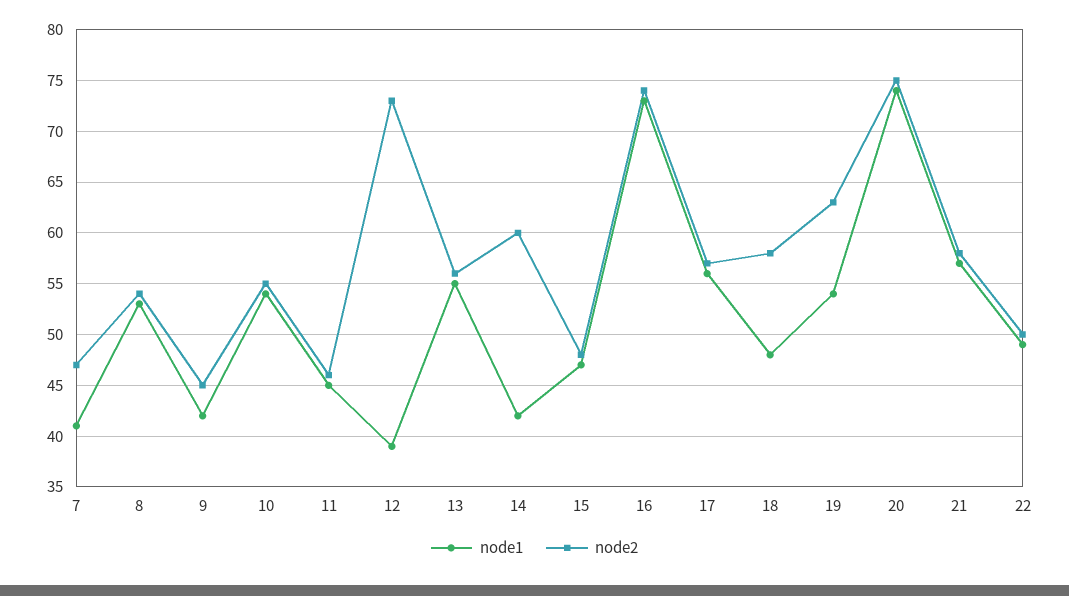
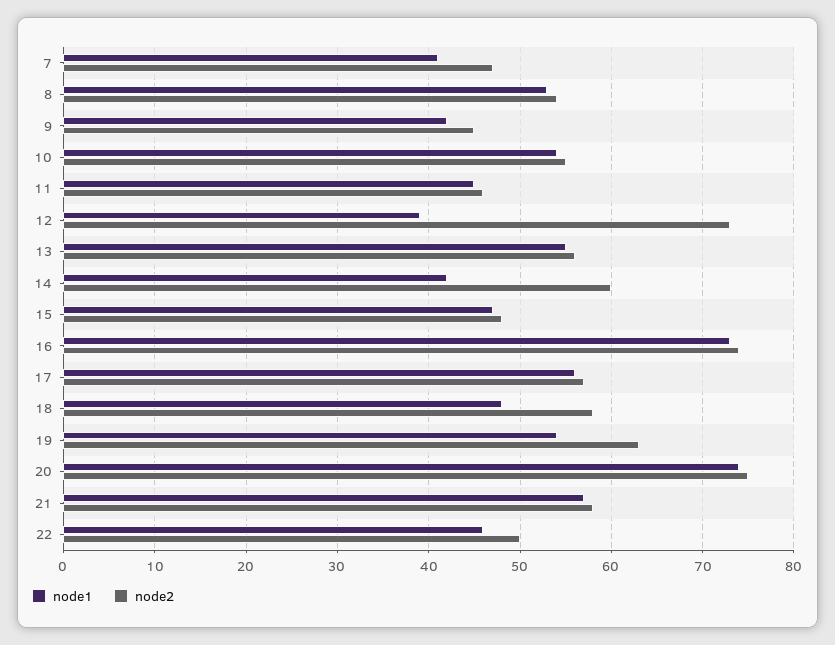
  {
    "node1": {
      "7": 41,
      "8": 53,
      "9": 42,
      "10": 54,
      "11": 45,
      "12": 39,
      "13": 55,
      "14": 42,
      "15": 47,
      "16": 73,
      "17": 56,
      "18": 48,
      "19": 54,
      "20": 74,
      "21": 57,
-     "22": 49
+     "22": 46
    },
    "node2": {
      "7": 47,
      "8": 54,
      "9": 45,
      "10": 55,
      "11": 46,
      "12": 73,
      "13": 56,
      "14": 60,
      "15": 48,
      "16": 74,
      "17": 57,
      "18": 58,
      "19": 63,
      "20": 75,
      "21": 58,
      "22": 50
    }
  }

